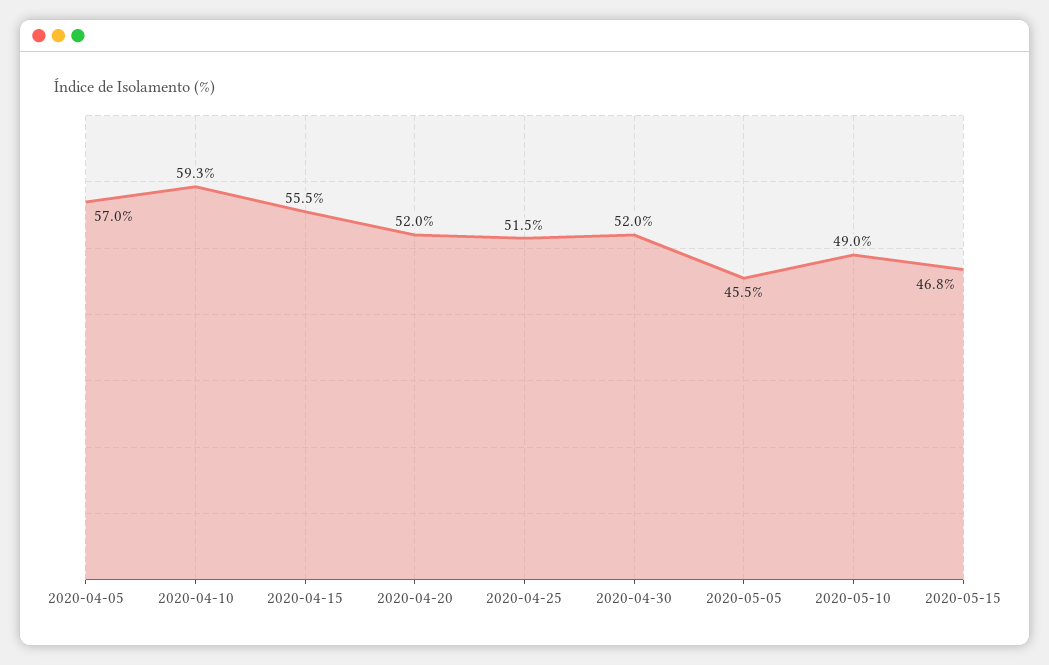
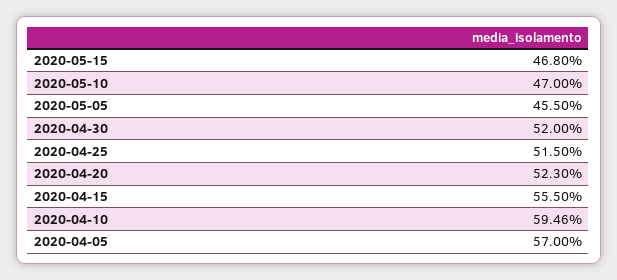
  {
    "2020-04-05": 57,
-   "2020-04-10": 59.3,
+   "2020-04-10": 59.46,
    "2020-04-15": 55.5,
-   "2020-04-20": 52,
+   "2020-04-20": 52.3,
    "2020-04-25": 51.5,
    "2020-04-30": 52,
    "2020-05-05": 45.5,
-   "2020-05-10": 49,
+   "2020-05-10": 47,
    "2020-05-15": 46.8
  }

